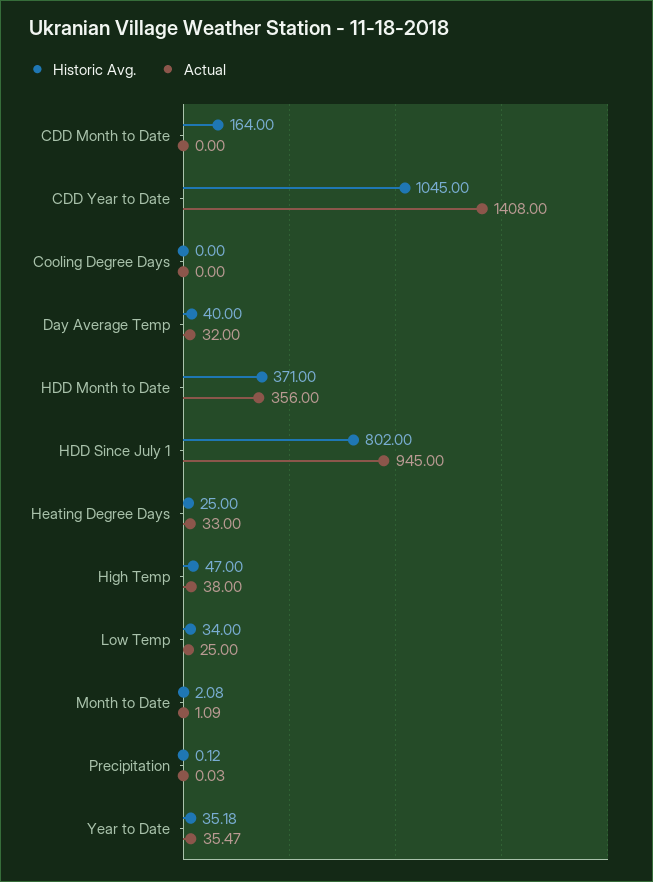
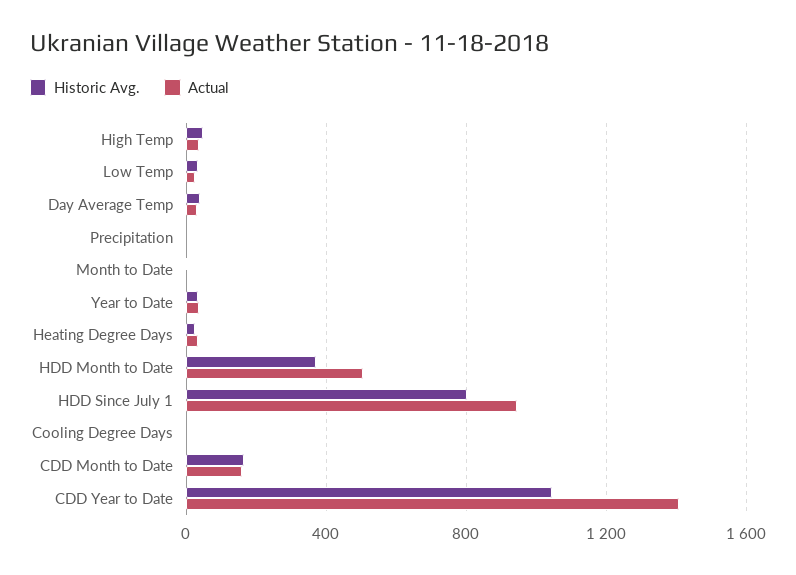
  {
    "Historic Avg.": {
      "CDD Month to Date": 164,
      "CDD Year to Date": 1045,
      "Cooling Degree Days": 0,
      "Day Average Temp": 40,
      "HDD Month to Date": 371,
      "HDD Since July 1": 802,
      "Heating Degree Days": 25,
      "High Temp": 47,
      "Low Temp": 34,
      "Month to Date": 2.08,
      "Precipitation": 0.12,
      "Year to Date": 35.18
    },
    "Actual": {
-     "CDD Month to Date": 0,
+     "CDD Month to Date": 150,
      "CDD Year to Date": 1408,
      "Cooling Degree Days": 0,
      "Day Average Temp": 32,
-     "HDD Month to Date": 356,
+     "HDD Month to Date": 500,
      "HDD Since July 1": 945,
      "Heating Degree Days": 33,
      "High Temp": 38,
      "Low Temp": 25,
      "Month to Date": 1.09,
      "Precipitation": 0.03,
      "Year to Date": 35.47
    }
  }

